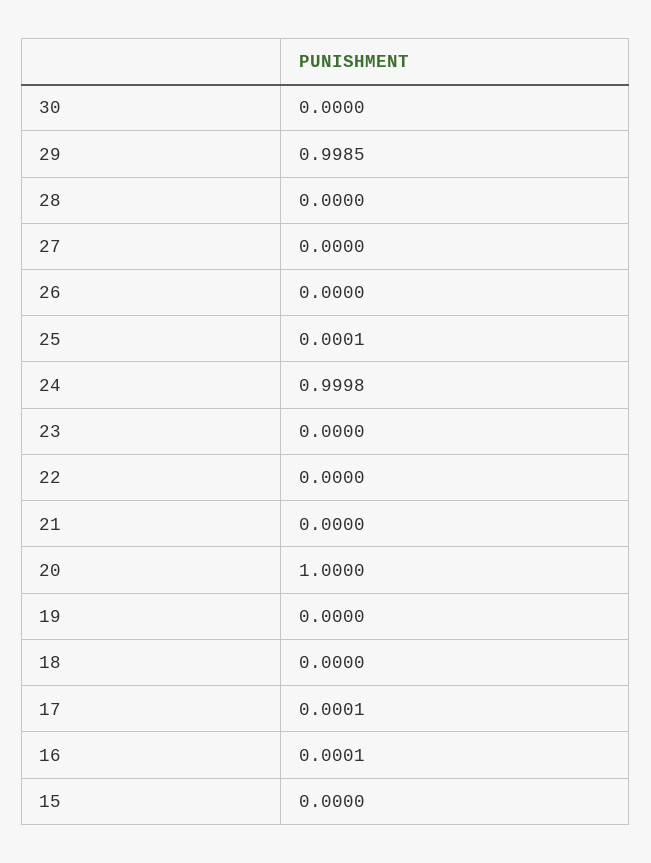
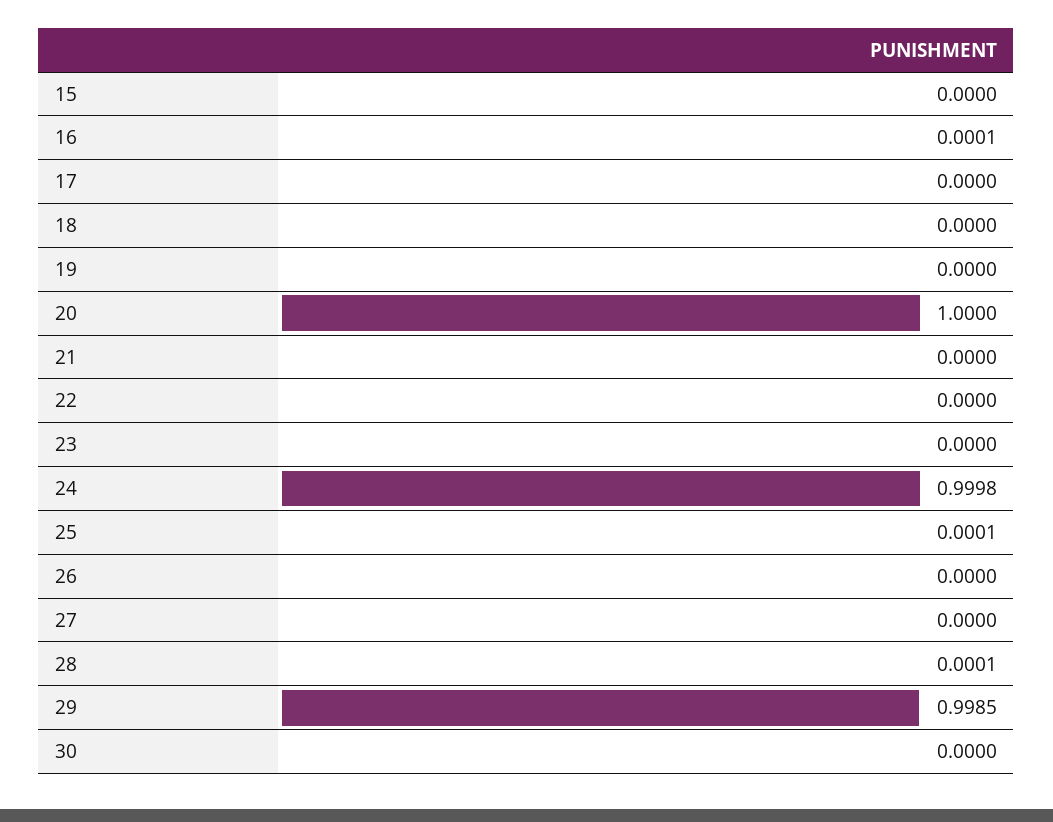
  {
    "30": 0,
    "29": 0.9985,
-   "28": 0,
+   "28": 0.0001,
    "27": 0,
    "26": 0,
    "25": 0.0001,
    "24": 0.9998,
    "23": 0,
    "22": 0,
    "21": 0,
    "20": 1,
    "19": 0,
    "18": 0,
-   "17": 0.0001,
+   "17": 0,
    "16": 0.0001,
    "15": 0
  }

